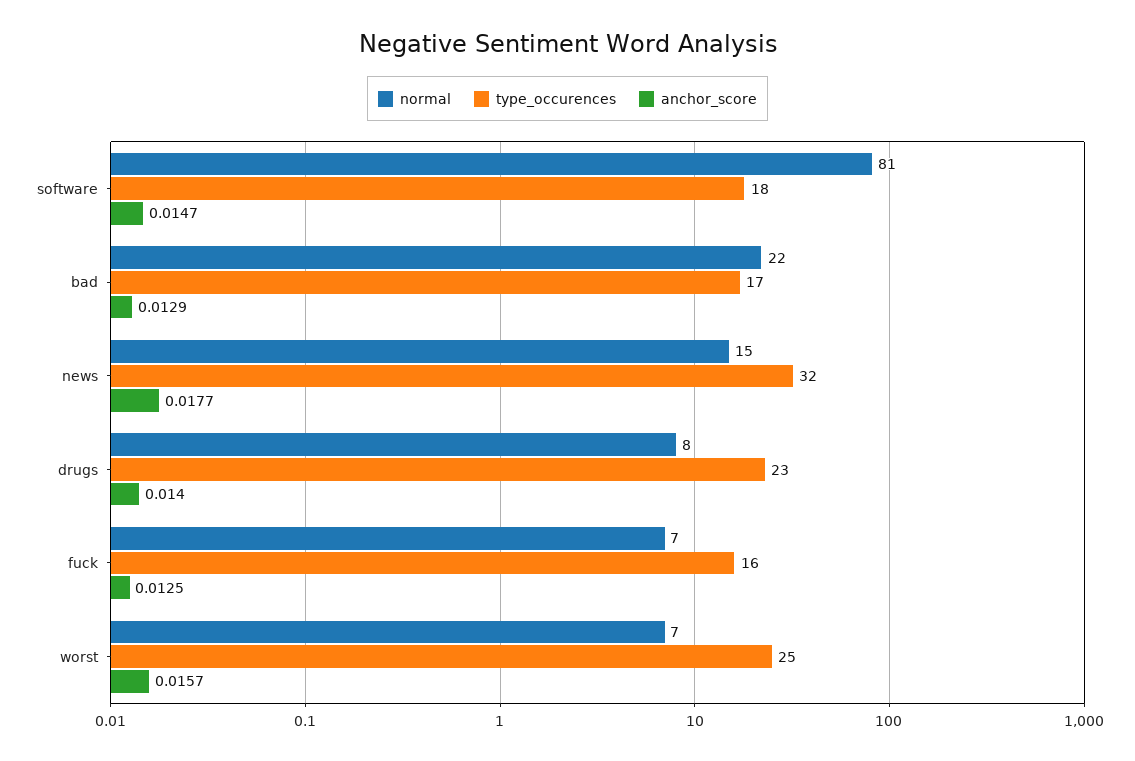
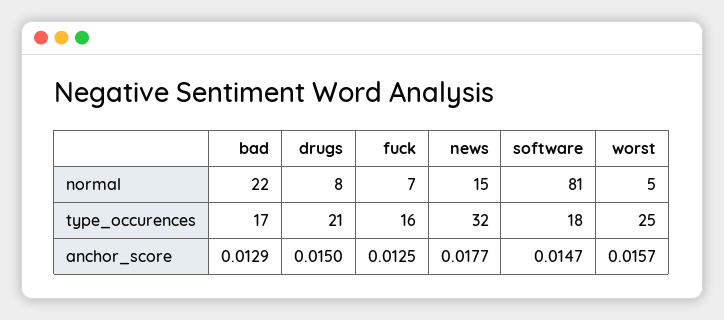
  {
    "normal": {
      "software": 81,
      "bad": 22,
      "news": 15,
      "drugs": 8,
      "fuck": 7,
-     "worst": 7
+     "worst": 5
    },
    "type_occurences": {
      "software": 18,
      "bad": 17,
      "news": 32,
-     "drugs": 23,
+     "drugs": 21,
      "fuck": 16,
      "worst": 25
    },
    "anchor_score": {
      "software": 0.0147,
      "bad": 0.0129,
      "news": 0.0177,
-     "drugs": 0.014,
+     "drugs": 0.015,
      "fuck": 0.0125,
      "worst": 0.0157
    }
  }

